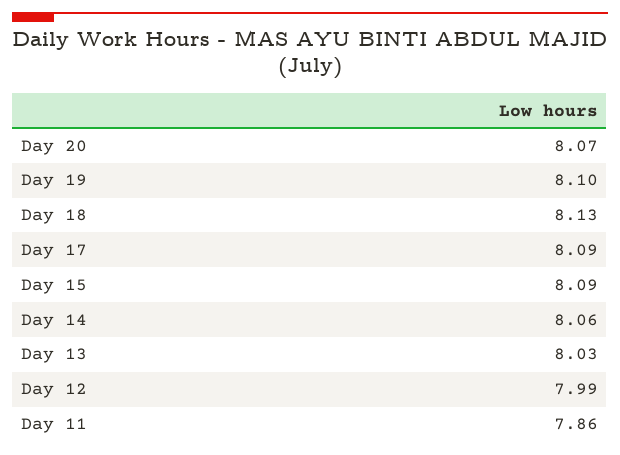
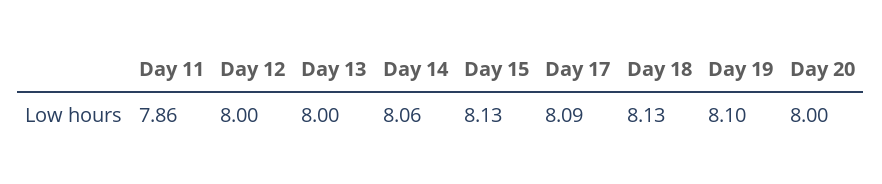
  {
-   "Day 20": 8.07,
+   "Day 20": 8,
    "Day 19": 8.1,
    "Day 18": 8.13,
    "Day 17": 8.09,
-   "Day 15": 8.09,
+   "Day 15": 8.13,
    "Day 14": 8.06,
-   "Day 13": 8.03,
+   "Day 13": 8,
-   "Day 12": 7.99,
+   "Day 12": 8,
    "Day 11": 7.86
  }

